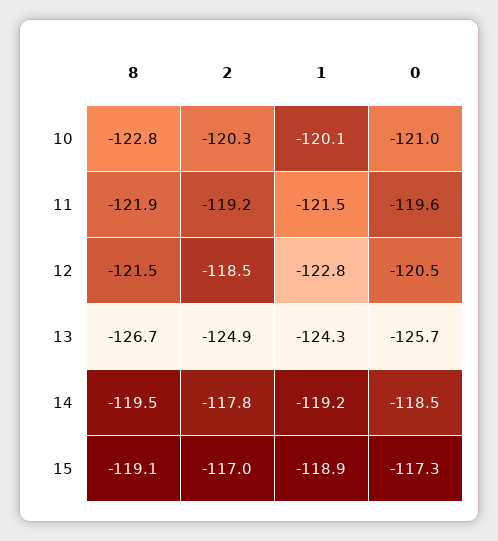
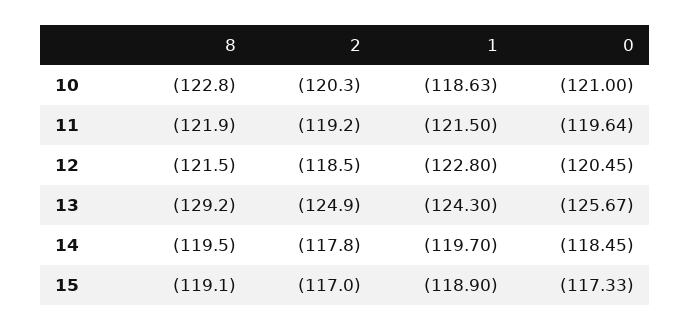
  {
    "8": {
      "10": -122.8,
      "11": -121.9,
      "12": -121.5,
-     "13": -126.7,
+     "13": -129.2,
      "14": -119.5,
      "15": -119.1
    },
    "2": {
      "10": -120.3,
      "11": -119.2,
      "12": -118.5,
      "13": -124.9,
      "14": -117.8,
      "15": -117
    },
    "1": {
-     "10": -120.1,
+     "10": -118.63,
      "11": -121.5,
      "12": -122.8,
      "13": -124.3,
-     "14": -119.2,
+     "14": -119.7,
      "15": -118.9
    },
    "0": {
      "10": -121,
      "11": -119.64,
      "12": -120.45,
      "13": -125.67,
      "14": -118.45,
      "15": -117.33
    }
  }

